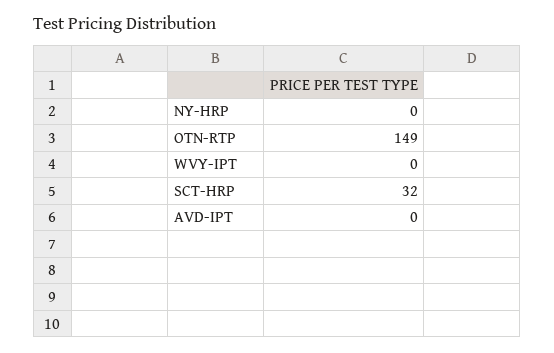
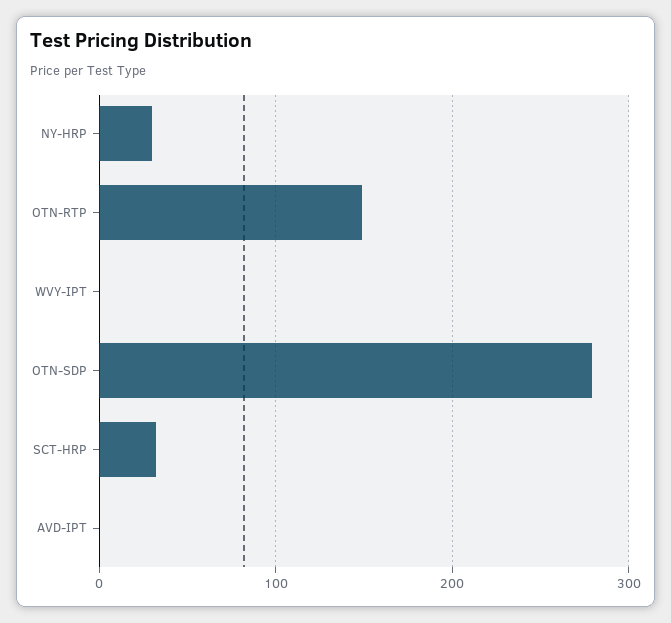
  {
-   "NY-HRP": 0,
+   "NY-HRP": 30,
    "OTN-RTP": 149,
    "WVY-IPT": 0,
    "SCT-HRP": 32,
-   "AVD-IPT": 0
+   "AVD-IPT": 0,
+   "OTN-SDP": 280
  }

